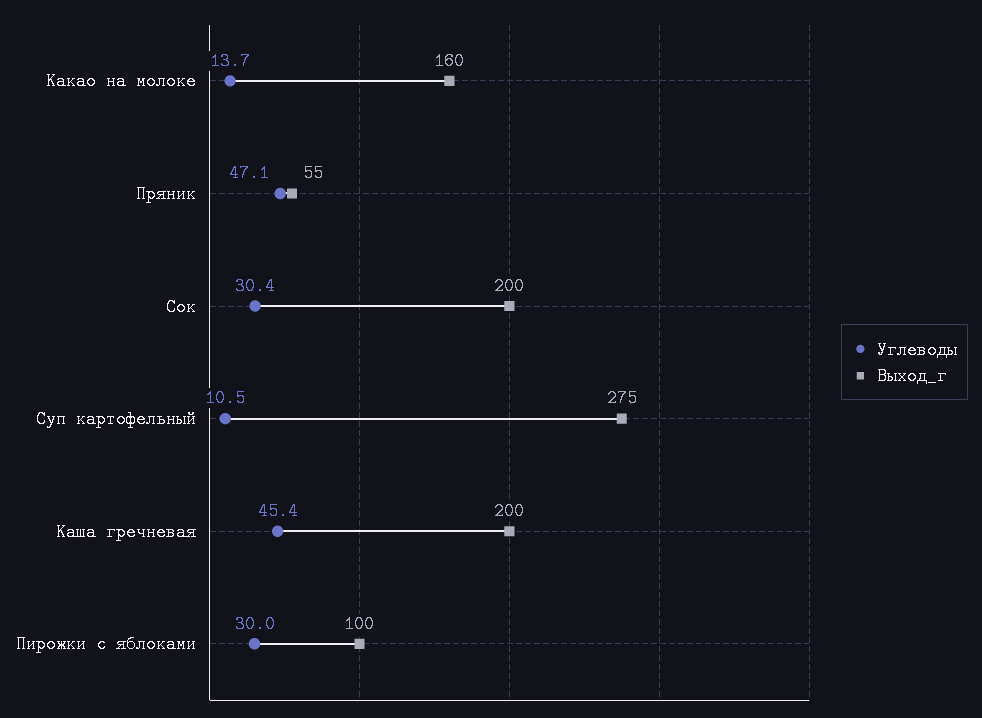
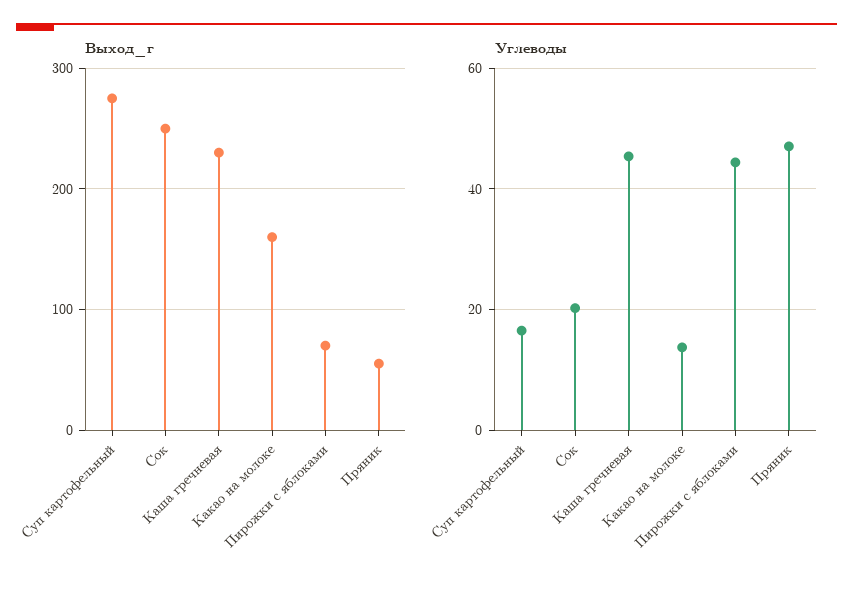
  {
    "Углеводы": {
      "Какао на молоке": 13.7,
      "Пряник": 47.1,
-     "Сок": 30.4,
+     "Сок": 20,
-     "Суп картофельный": 10.5,
+     "Суп картофельный": 16,
      "Каша гречневая": 45.4,
-     "Пирожки с яблоками": 30
+     "Пирожки с яблоками": 44
    },
    "Выход_г": {
      "Какао на молоке": 160,
      "Пряник": 55,
-     "Сок": 200,
+     "Сок": 250,
      "Суп картофельный": 275,
-     "Каша гречневая": 200,
+     "Каша гречневая": 230,
-     "Пирожки с яблоками": 100
+     "Пирожки с яблоками": 70
    }
  }

